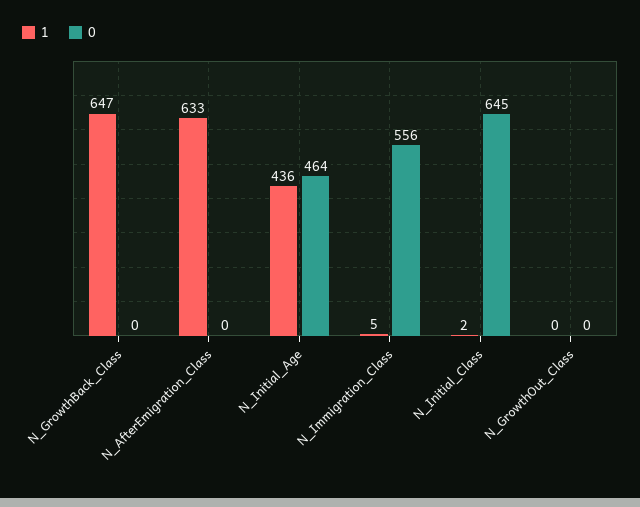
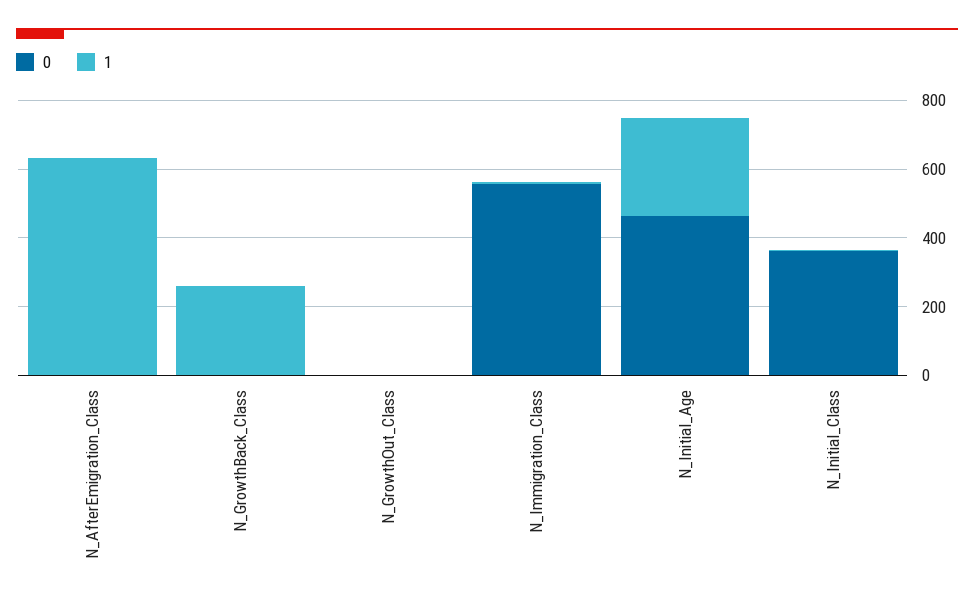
  {
    "1": {
-     "N_GrowthBack_Class": 647,
+     "N_GrowthBack_Class": 250,
      "N_AfterEmigration_Class": 633,
-     "N_Initial_Age": 436,
+     "N_Initial_Age": 300,
      "N_Immigration_Class": 5,
      "N_Initial_Class": 2,
      "N_GrowthOut_Class": 0
    },
    "0": {
      "N_GrowthBack_Class": 0,
      "N_AfterEmigration_Class": 0,
      "N_Initial_Age": 464,
      "N_Immigration_Class": 556,
-     "N_Initial_Class": 645,
+     "N_Initial_Class": 350,
      "N_GrowthOut_Class": 0
    }
  }

